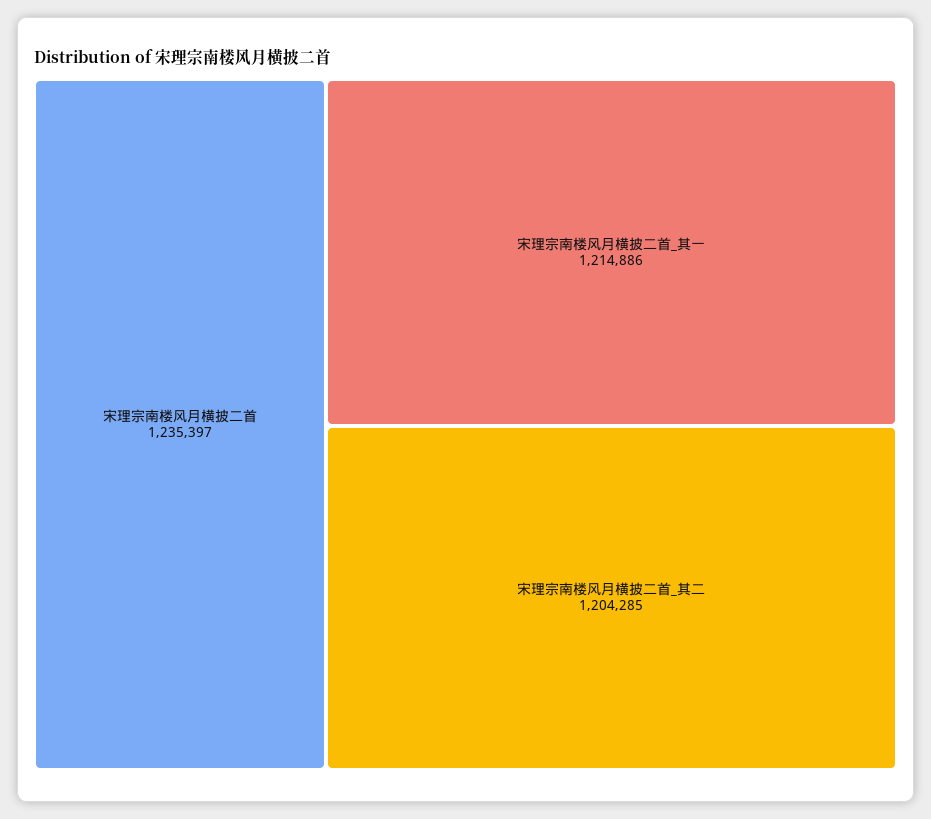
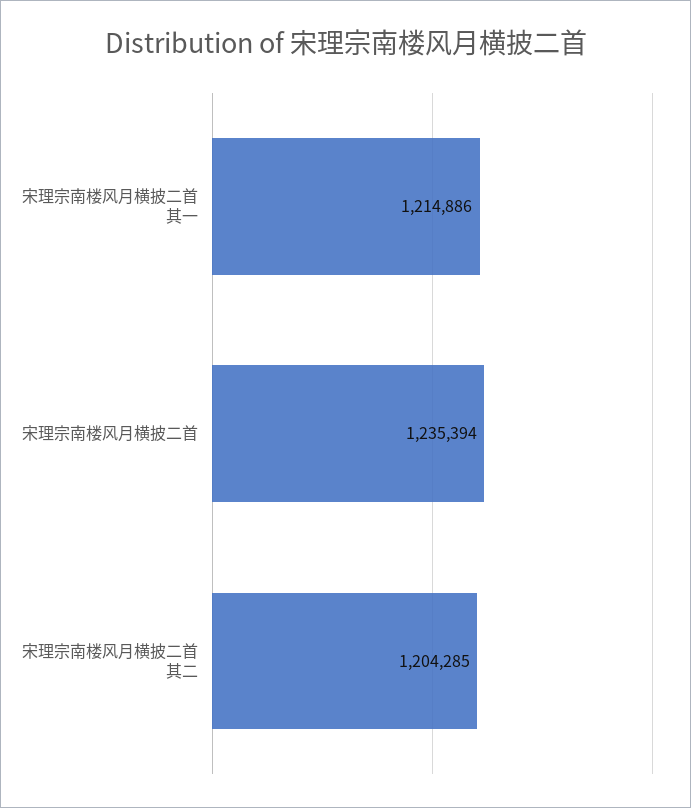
  {
-   "宋理宗南楼风月横披二首": 1235397,
+   "宋理宗南楼风月横披二首": 1235394,
    "宋理宗南楼风月横披二首_其一": 1214886,
    "宋理宗南楼风月横披二首_其二": 1204285
  }

